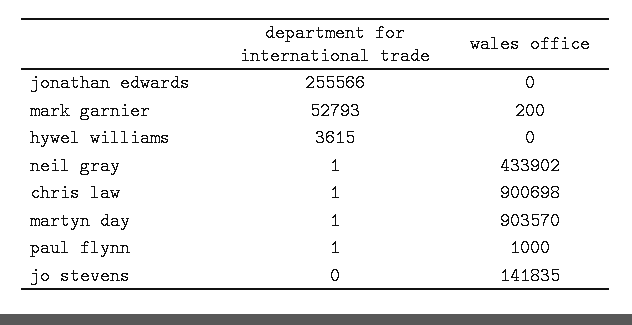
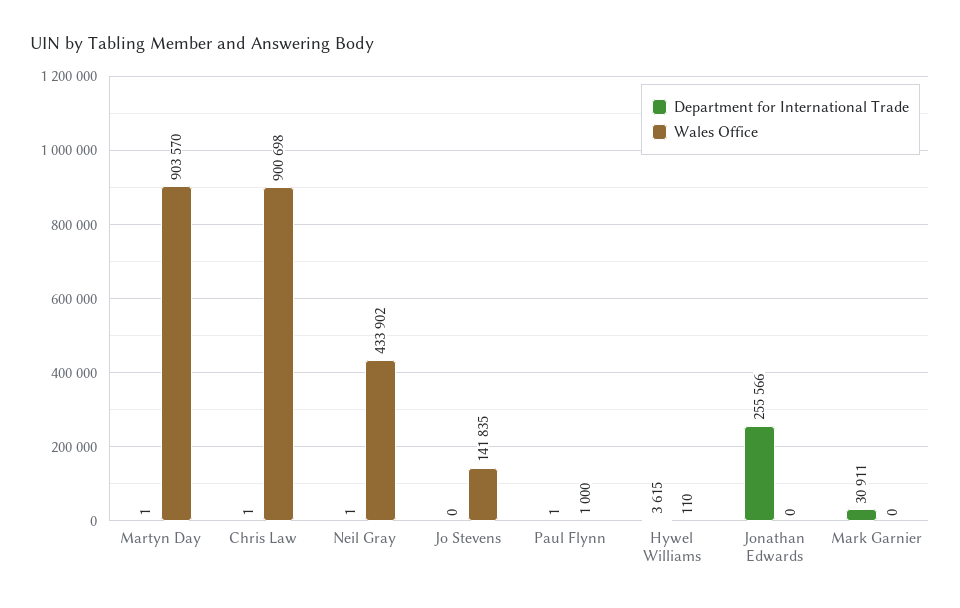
  {
    "department for international trade": {
      "jonathan edwards": 255566,
-     "mark garnier": 52793,
+     "mark garnier": 30911,
      "hywel williams": 3615,
      "neil gray": 1,
      "chris law": 1,
      "martyn day": 1,
      "paul flynn": 1,
      "jo stevens": 0
    },
    "wales office": {
      "jonathan edwards": 0,
-     "mark garnier": 200,
+     "mark garnier": 0,
-     "hywel williams": 0,
+     "hywel williams": 110,
      "neil gray": 433902,
      "chris law": 900698,
      "martyn day": 903570,
      "paul flynn": 1000,
      "jo stevens": 141835
    }
  }

